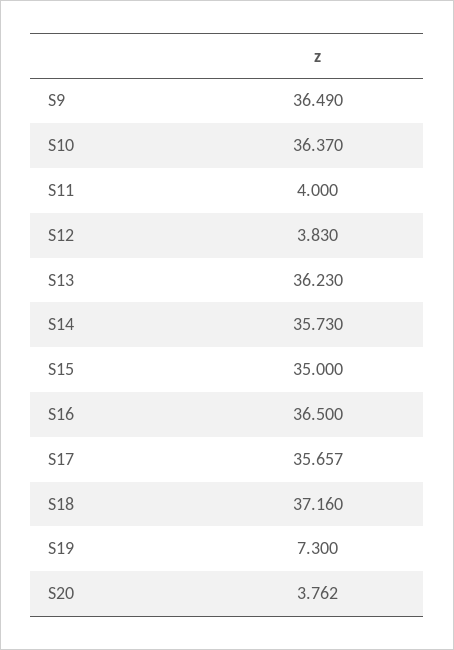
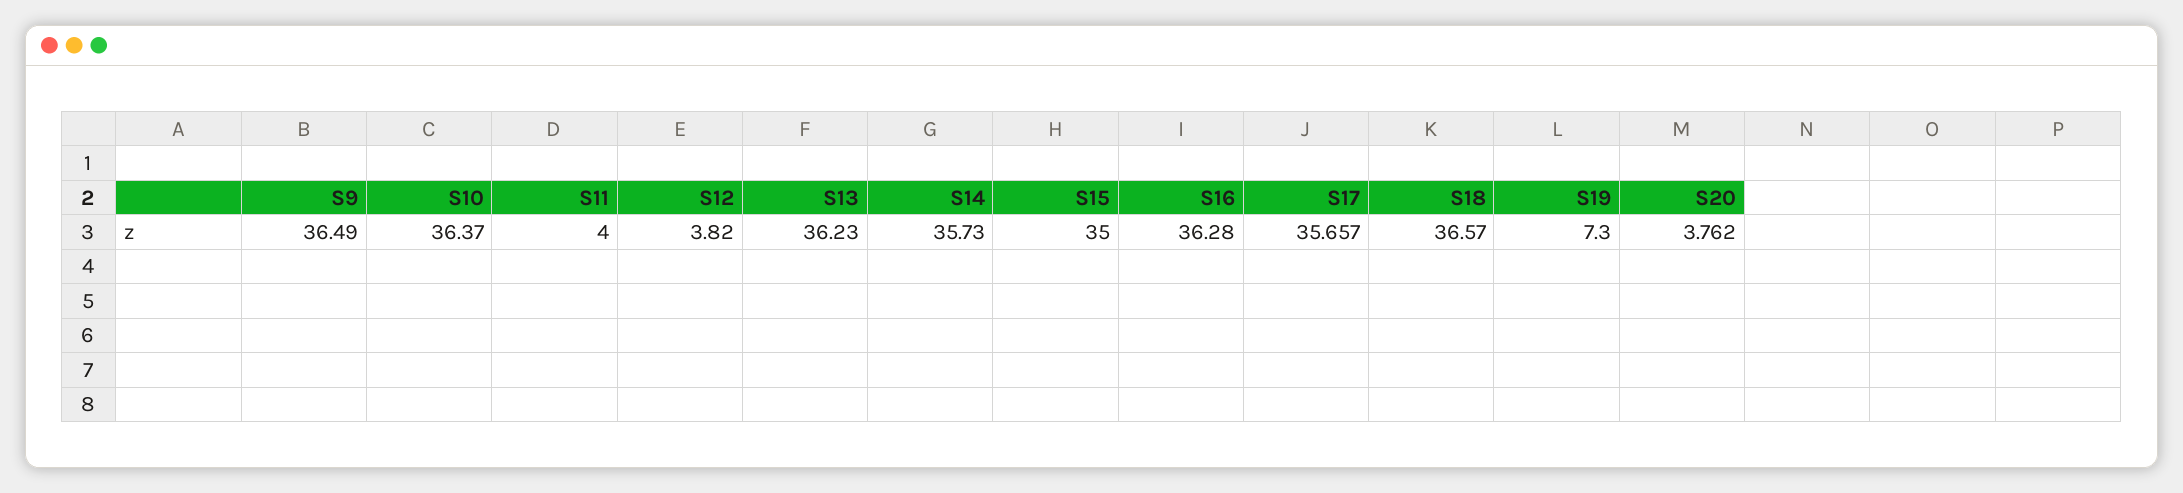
  {
    "S9": 36.49,
    "S10": 36.37,
    "S11": 4,
-   "S12": 3.83,
+   "S12": 3.82,
    "S13": 36.23,
    "S14": 35.73,
    "S15": 35,
-   "S16": 36.5,
+   "S16": 36.28,
    "S17": 35.657,
-   "S18": 37.16,
+   "S18": 36.57,
    "S19": 7.3,
    "S20": 3.762
  }

